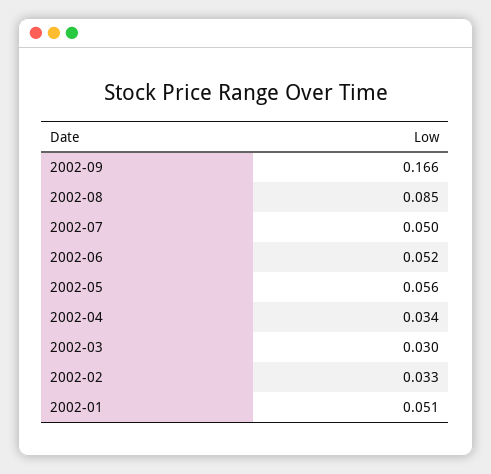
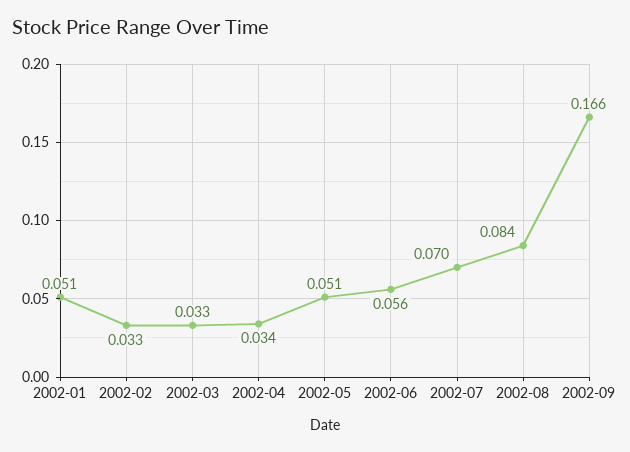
  {
    "2002-09": 0.166,
-   "2002-08": 0.085,
+   "2002-08": 0.084,
-   "2002-07": 0.05,
+   "2002-07": 0.07,
-   "2002-06": 0.052,
+   "2002-06": 0.056,
-   "2002-05": 0.056,
+   "2002-05": 0.051,
    "2002-04": 0.034,
-   "2002-03": 0.03,
+   "2002-03": 0.033,
    "2002-02": 0.033,
    "2002-01": 0.051
  }

